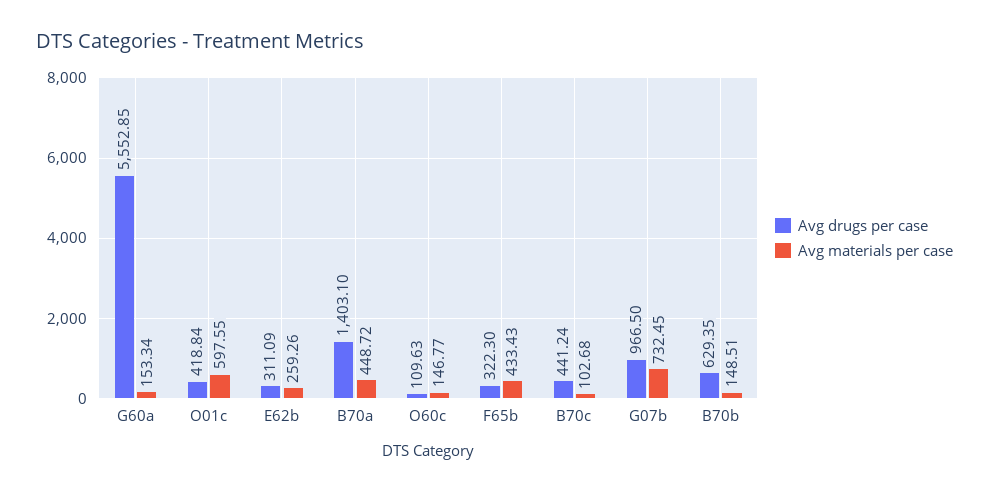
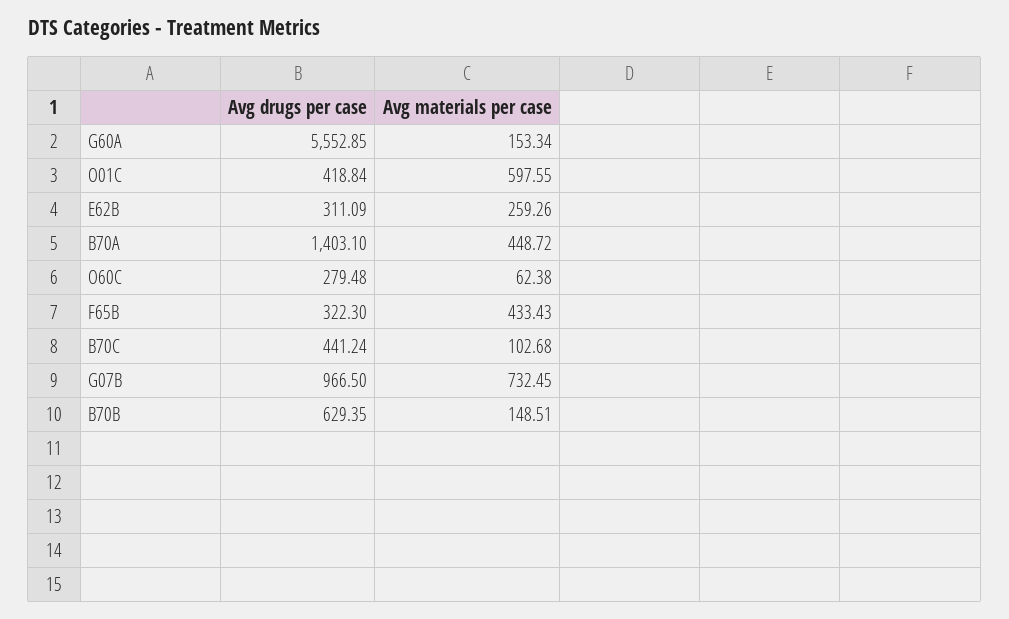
  {
    "Avg drugs per case": {
      "G60a": 5552.85,
      "O01c": 418.84,
      "E62b": 311.09,
      "B70a": 1403.1,
-     "O60c": 109.63,
+     "O60c": 279.48,
      "F65b": 322.3,
      "B70c": 441.24,
      "G07b": 966.5,
      "B70b": 629.35
    },
    "Avg materials per case": {
      "G60a": 153.34,
      "O01c": 597.55,
      "E62b": 259.26,
      "B70a": 448.72,
-     "O60c": 146.77,
+     "O60c": 62.38,
      "F65b": 433.43,
      "B70c": 102.68,
      "G07b": 732.45,
      "B70b": 148.51
    }
  }

